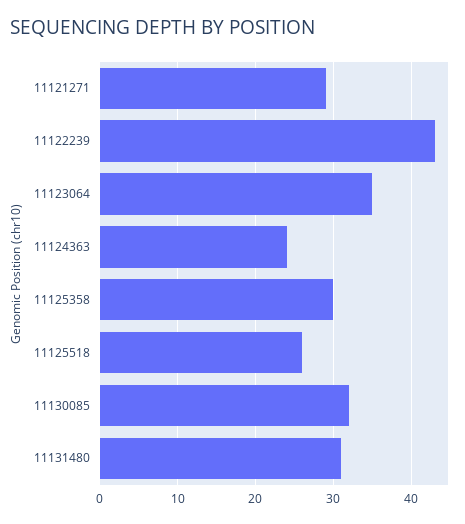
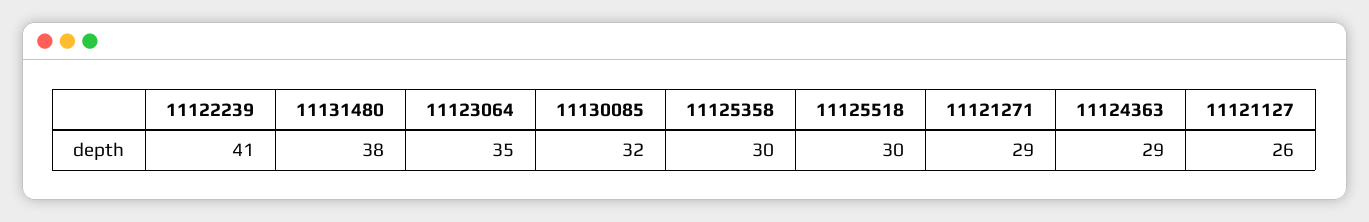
  {
    "11121271": 29,
-   "11122239": 43,
+   "11122239": 41,
    "11123064": 35,
-   "11124363": 24,
+   "11124363": 29,
    "11125358": 30,
-   "11125518": 26,
+   "11125518": 30,
    "11130085": 32,
-   "11131480": 31
+   "11131480": 38,
+   "11121127": 26
  }

